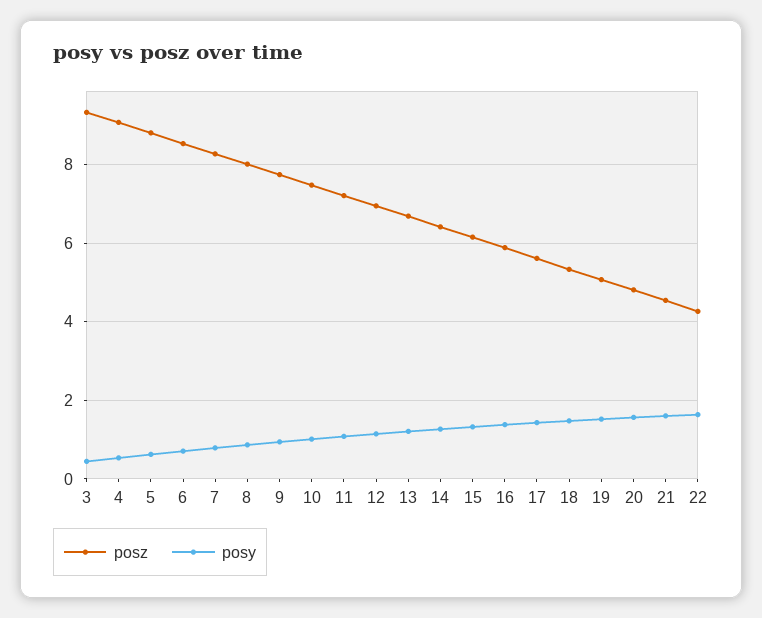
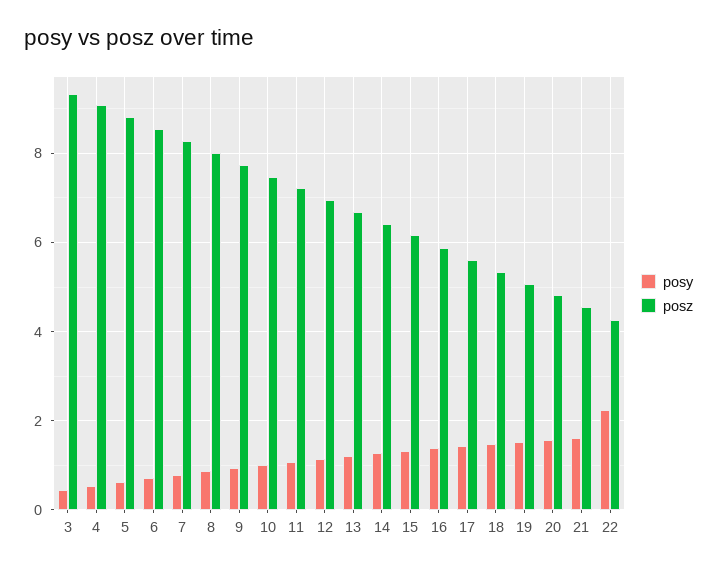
  {
    "posz": {
      "3": 9.4,
      "4": 9,
      "5": 8.8,
      "6": 8.6,
      "7": 8.2,
      "8": 8,
      "9": 7.8,
      "10": 7.4,
      "11": 7.2,
      "12": 7,
      "13": 6.6,
      "14": 6.4,
      "15": 6.2,
      "16": 5.8,
      "17": 5.6,
      "18": 5.4,
      "19": 5,
      "20": 4.8,
      "21": 4.6,
      "22": 4.2
    },
    "posy": {
      "3": 0.4,
      "4": 0.6,
      "5": 0.6,
      "6": 0.8,
      "7": 0.8,
      "8": 0.8,
      "9": 1,
      "10": 1,
      "11": 1,
      "12": 1.2,
      "13": 1.2,
      "14": 1.2,
      "15": 1.4,
      "16": 1.4,
      "17": 1.4,
      "18": 1.4,
      "19": 1.6,
      "20": 1.6,
      "21": 1.6,
-     "22": 1.6
+     "22": 2.2
    }
  }

